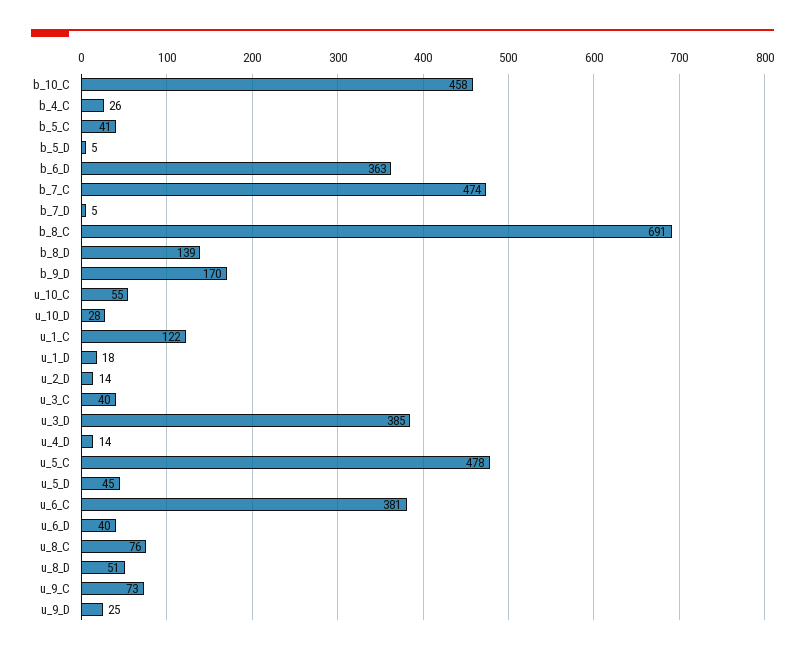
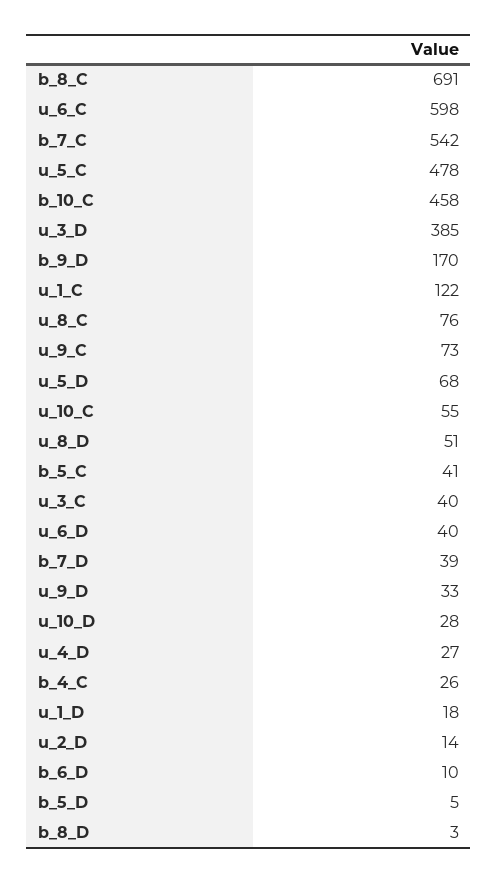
  {
    "b_10_C": 458,
    "b_4_C": 26,
    "b_5_C": 41,
    "b_5_D": 5,
-   "b_6_D": 363,
+   "b_6_D": 10,
-   "b_7_C": 474,
+   "b_7_C": 542,
-   "b_7_D": 5,
+   "b_7_D": 39,
    "b_8_C": 691,
-   "b_8_D": 139,
+   "b_8_D": 3,
    "b_9_D": 170,
    "u_10_C": 55,
    "u_10_D": 28,
    "u_1_C": 122,
    "u_1_D": 18,
    "u_2_D": 14,
    "u_3_C": 40,
    "u_3_D": 385,
-   "u_4_D": 14,
+   "u_4_D": 27,
    "u_5_C": 478,
-   "u_5_D": 45,
+   "u_5_D": 68,
-   "u_6_C": 381,
+   "u_6_C": 598,
    "u_6_D": 40,
    "u_8_C": 76,
    "u_8_D": 51,
    "u_9_C": 73,
-   "u_9_D": 25
+   "u_9_D": 33
  }

